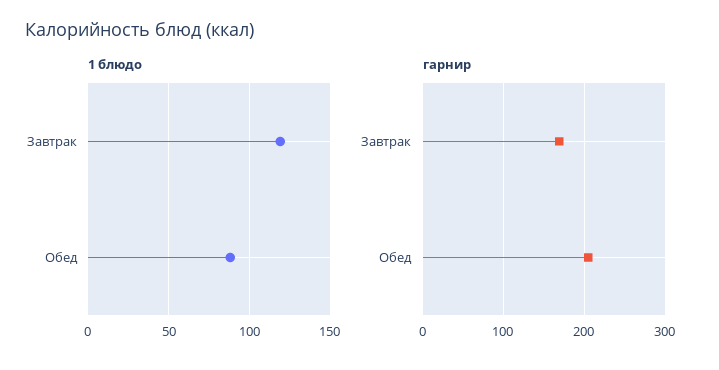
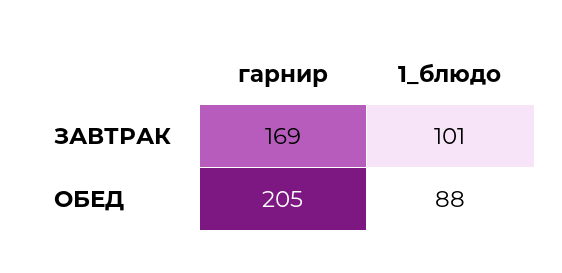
  {
    "1 блюдо": {
-     "Завтрак": 120,
+     "Завтрак": 101,
      "Обед": 88
    },
    "гарнир": {
      "Завтрак": 169,
      "Обед": 205
    }
  }

